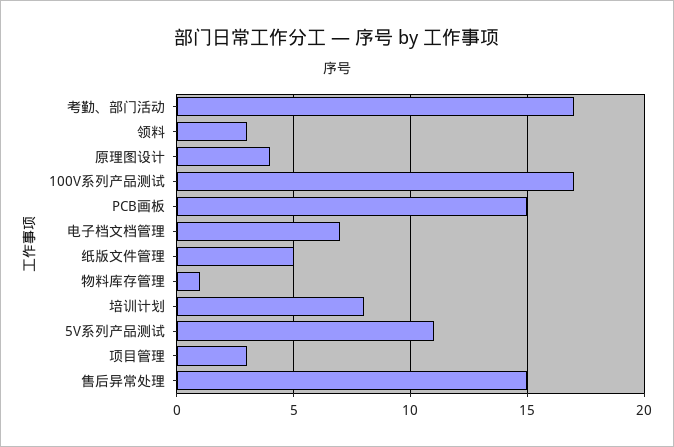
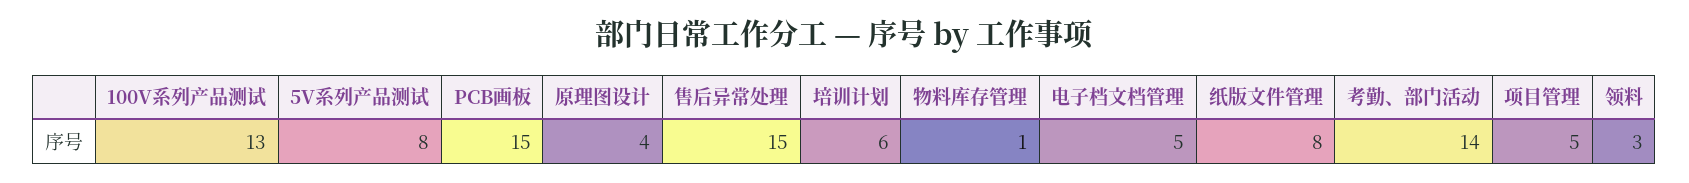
  {
-   "考勤、部门活动": 17,
+   "考勤、部门活动": 14,
    "领料": 3,
    "原理图设计": 4,
-   "100V系列产品测试": 17,
+   "100V系列产品测试": 13,
    "PCB画板": 15,
-   "电子档文档管理": 7,
+   "电子档文档管理": 5,
-   "纸版文件管理": 5,
+   "纸版文件管理": 8,
    "物料库存管理": 1,
-   "培训计划": 8,
+   "培训计划": 6,
-   "5V系列产品测试": 11,
+   "5V系列产品测试": 8,
-   "项目管理": 3,
+   "项目管理": 5,
    "售后异常处理": 15
  }

